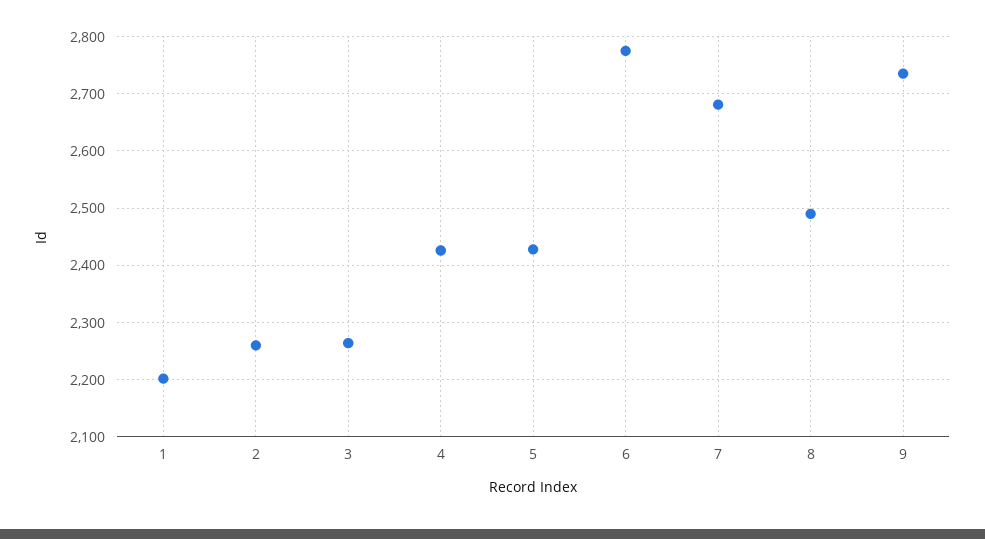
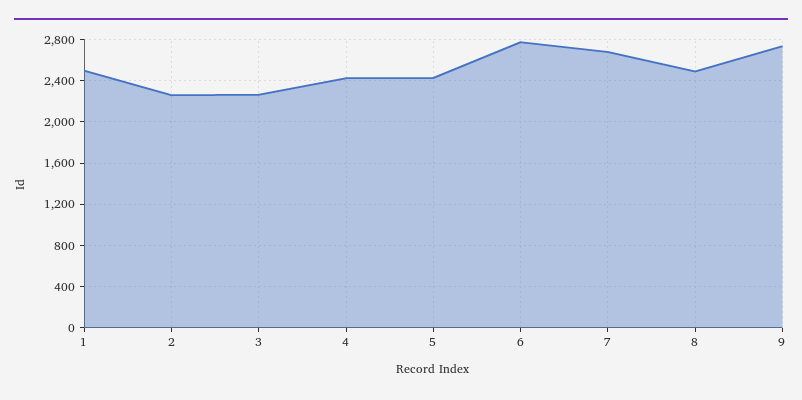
  {
-   "1": 2200,
+   "1": 2500,
    "2": 2260,
    "3": 2260,
    "4": 2420,
    "5": 2420,
    "6": 2780,
    "7": 2680,
    "8": 2500,
    "9": 2740
  }

